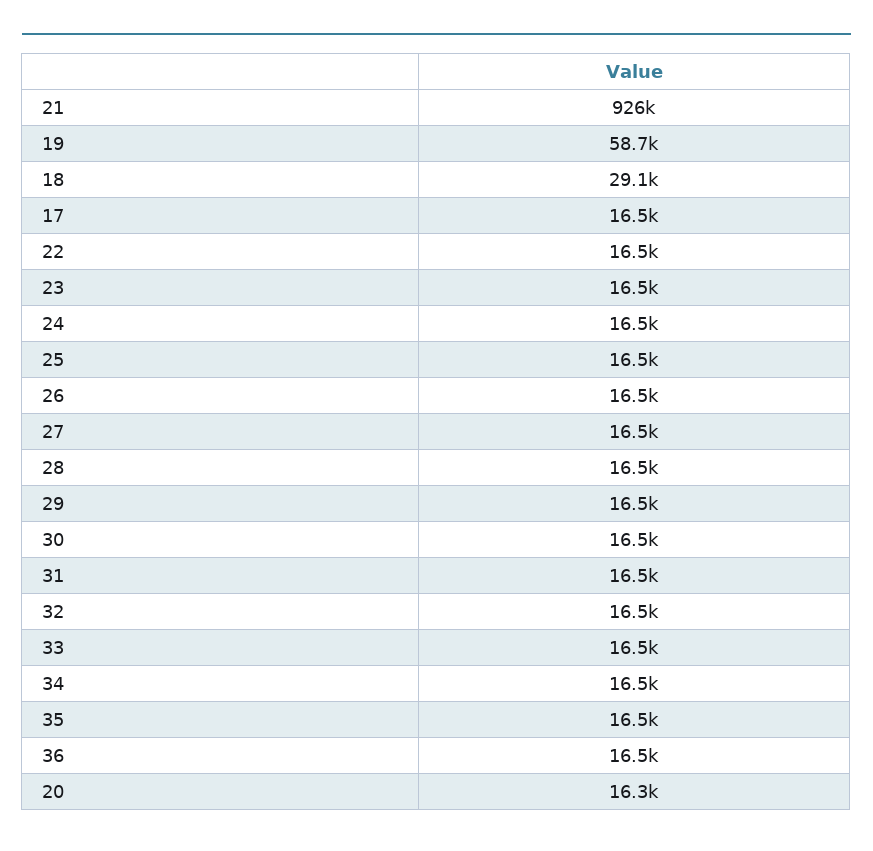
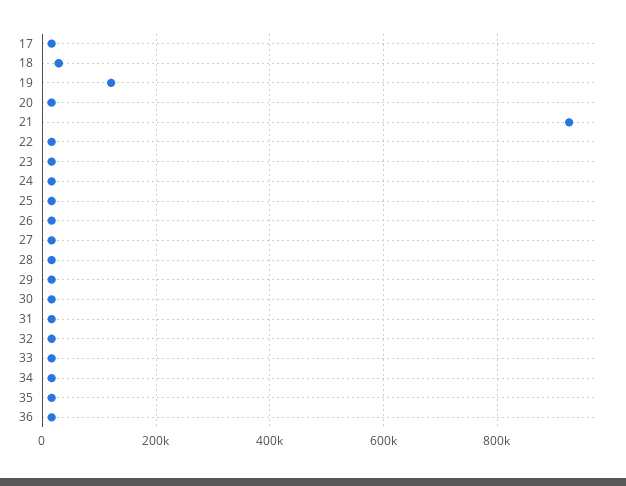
  {
    "21": 926000,
-   "19": 58700,
+   "19": 120000,
    "18": 29100,
    "17": 16500,
    "22": 16500,
    "23": 16500,
    "24": 16500,
    "25": 16500,
    "26": 16500,
    "27": 16500,
    "28": 16500,
    "29": 16500,
    "30": 16500,
    "31": 16500,
    "32": 16500,
    "33": 16500,
    "34": 16500,
    "35": 16500,
    "36": 16500,
    "20": 16300
  }

